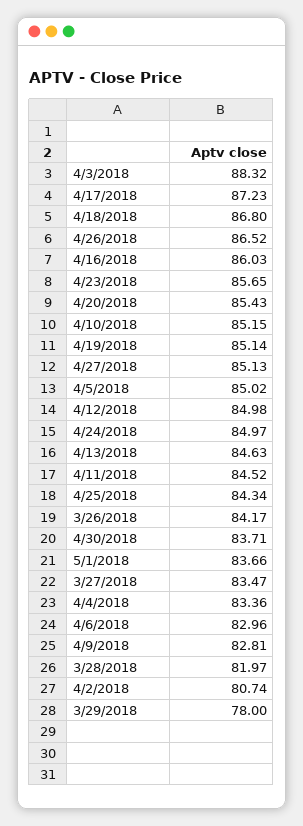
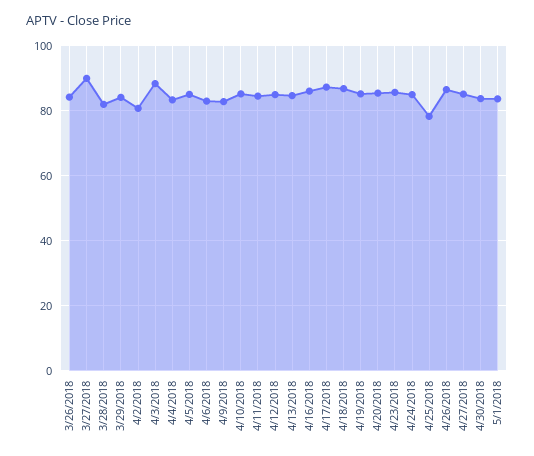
  {
    "4/3/2018": 88.32,
    "4/17/2018": 87.23,
    "4/18/2018": 86.8,
    "4/26/2018": 86.52,
    "4/16/2018": 86.03,
    "4/23/2018": 85.65,
    "4/20/2018": 85.43,
    "4/10/2018": 85.15,
    "4/19/2018": 85.14,
    "4/27/2018": 85.13,
    "4/5/2018": 85.02,
    "4/12/2018": 84.98,
    "4/24/2018": 84.97,
    "4/13/2018": 84.63,
    "4/11/2018": 84.52,
-   "4/25/2018": 84.34,
+   "4/25/2018": 78,
    "3/26/2018": 84.17,
    "4/30/2018": 83.71,
    "5/1/2018": 83.66,
-   "3/27/2018": 83.47,
+   "3/27/2018": 90,
    "4/4/2018": 83.36,
    "4/6/2018": 82.96,
    "4/9/2018": 82.81,
    "3/28/2018": 81.97,
    "4/2/2018": 80.74,
-   "3/29/2018": 78
+   "3/29/2018": 84
  }

